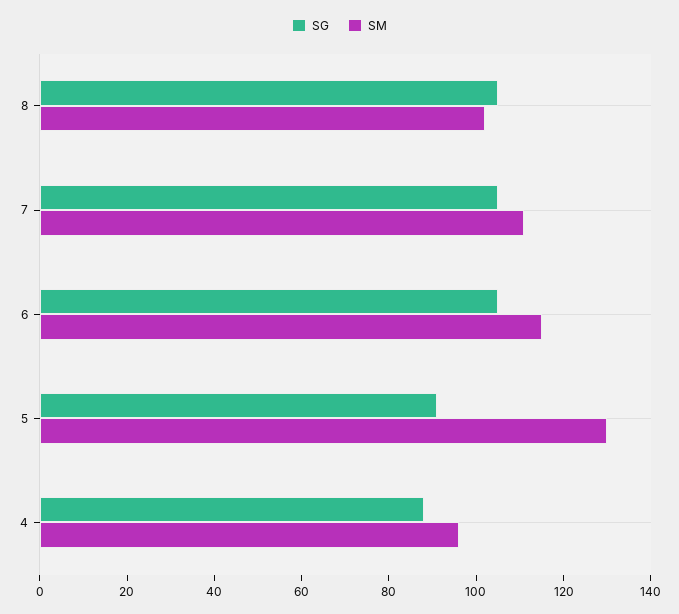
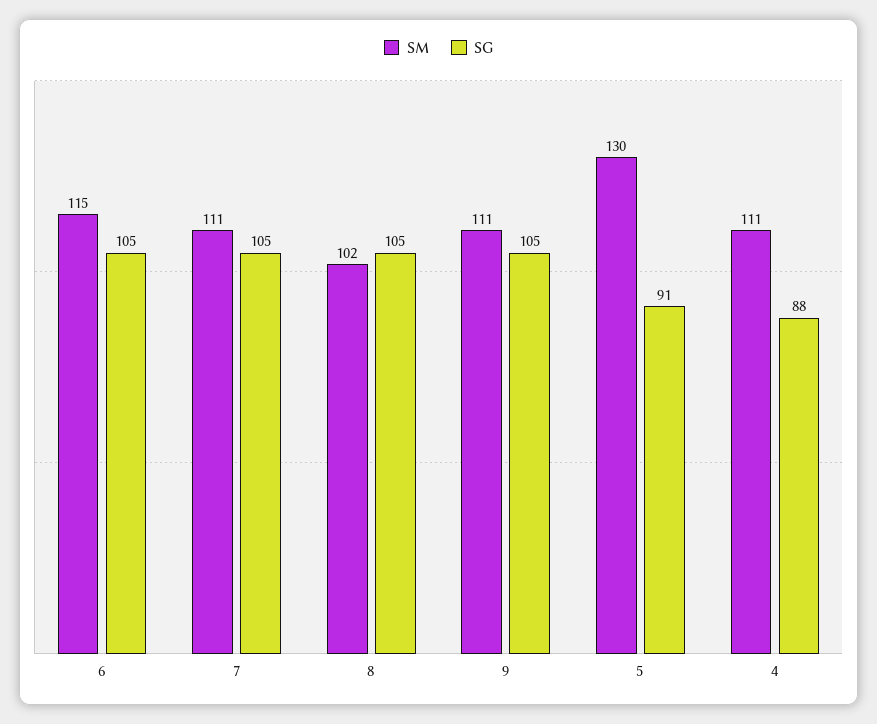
  {
    "SG": {
      "8": 105,
      "7": 105,
      "6": 105,
      "5": 91,
-     "4": 88
+     "4": 88,
+     "9": 105
    },
    "SM": {
      "8": 102,
      "7": 111,
      "6": 115,
      "5": 130,
-     "4": 95
+     "4": 111,
+     "9": 111
    }
  }

